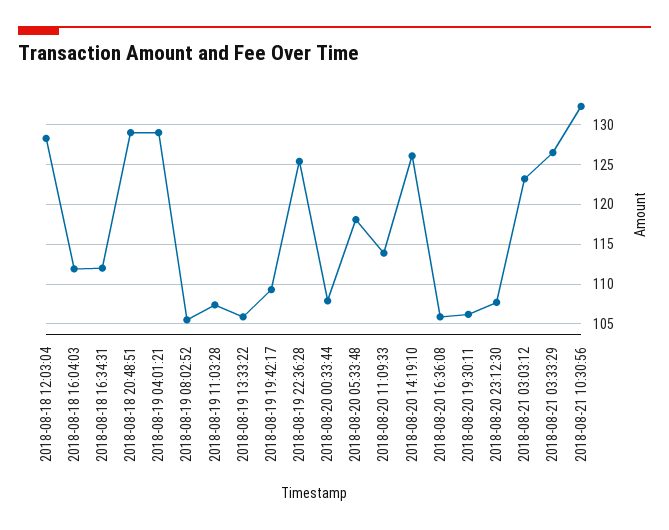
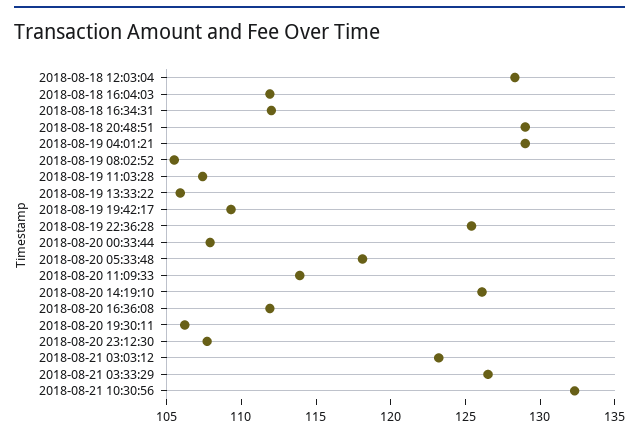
  {
    "2018-08-18 12:03:04": 128,
    "2018-08-18 16:04:03": 112,
    "2018-08-18 16:34:31": 112,
    "2018-08-18 20:48:51": 129,
    "2018-08-19 04:01:21": 129,
    "2018-08-19 08:02:52": 106,
    "2018-08-19 11:03:28": 107,
    "2018-08-19 13:33:22": 106,
    "2018-08-19 19:42:17": 109,
    "2018-08-19 22:36:28": 125,
    "2018-08-20 00:33:44": 108,
    "2018-08-20 05:33:48": 118,
    "2018-08-20 11:09:33": 114,
    "2018-08-20 14:19:10": 126,
-   "2018-08-20 16:36:08": 106,
+   "2018-08-20 16:36:08": 112,
    "2018-08-20 19:30:11": 106,
    "2018-08-20 23:12:30": 108,
    "2018-08-21 03:03:12": 123,
    "2018-08-21 03:33:29": 127,
    "2018-08-21 10:30:56": 132
  }

